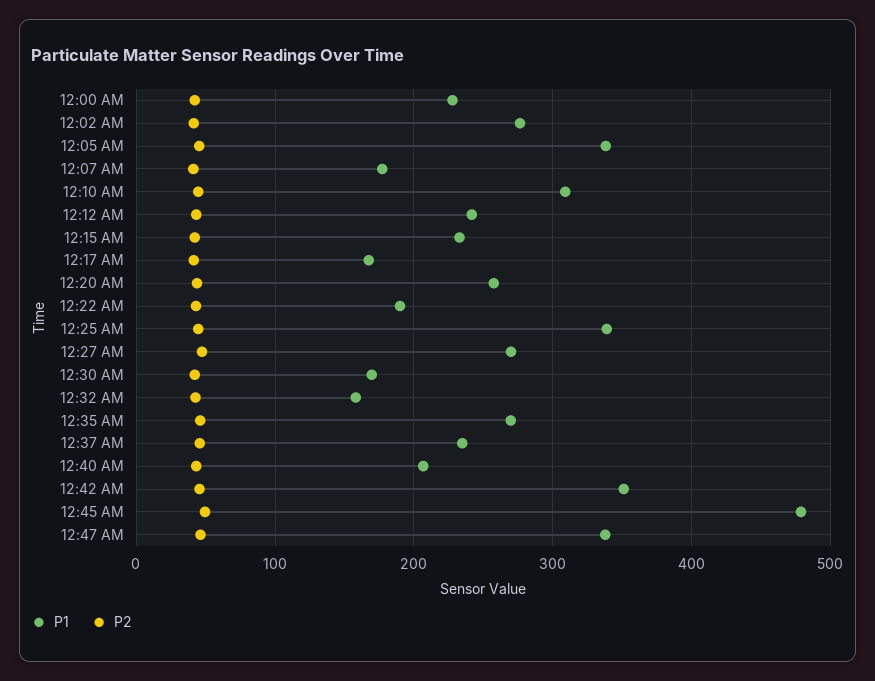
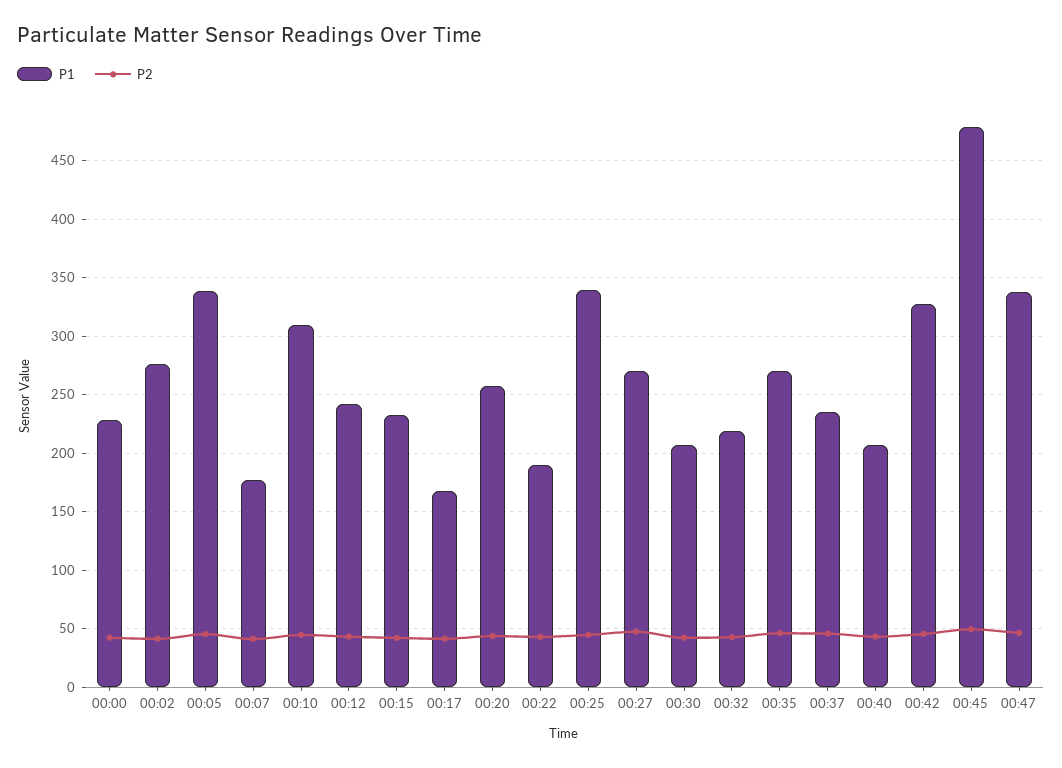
  {
    "P1": {
      "12:00 AM": 230,
      "12:02 AM": 280,
      "12:05 AM": 340,
      "12:07 AM": 180,
      "12:10 AM": 310,
      "12:12 AM": 240,
      "12:15 AM": 230,
      "12:17 AM": 170,
      "12:20 AM": 260,
      "12:22 AM": 190,
      "12:25 AM": 340,
      "12:27 AM": 270,
-     "12:30 AM": 170,
+     "12:30 AM": 210,
-     "12:32 AM": 160,
+     "12:32 AM": 220,
      "12:35 AM": 270,
      "12:37 AM": 230,
      "12:40 AM": 210,
-     "12:42 AM": 350,
+     "12:42 AM": 330,
      "12:45 AM": 480,
      "12:47 AM": 340
    },
    "P2": {
      "12:00 AM": 40,
      "12:02 AM": 40,
      "12:05 AM": 50,
      "12:07 AM": 40,
      "12:10 AM": 40,
      "12:12 AM": 40,
      "12:15 AM": 40,
      "12:17 AM": 40,
      "12:20 AM": 40,
      "12:22 AM": 40,
      "12:25 AM": 40,
      "12:27 AM": 50,
      "12:30 AM": 40,
      "12:32 AM": 40,
      "12:35 AM": 50,
      "12:37 AM": 50,
      "12:40 AM": 40,
      "12:42 AM": 50,
      "12:45 AM": 50,
      "12:47 AM": 50
    }
  }

